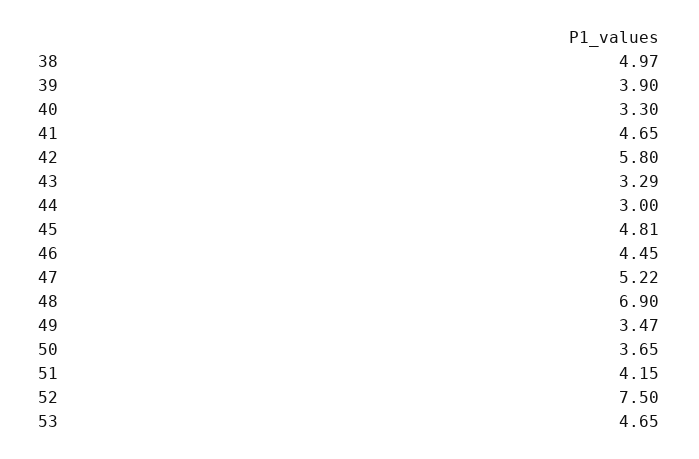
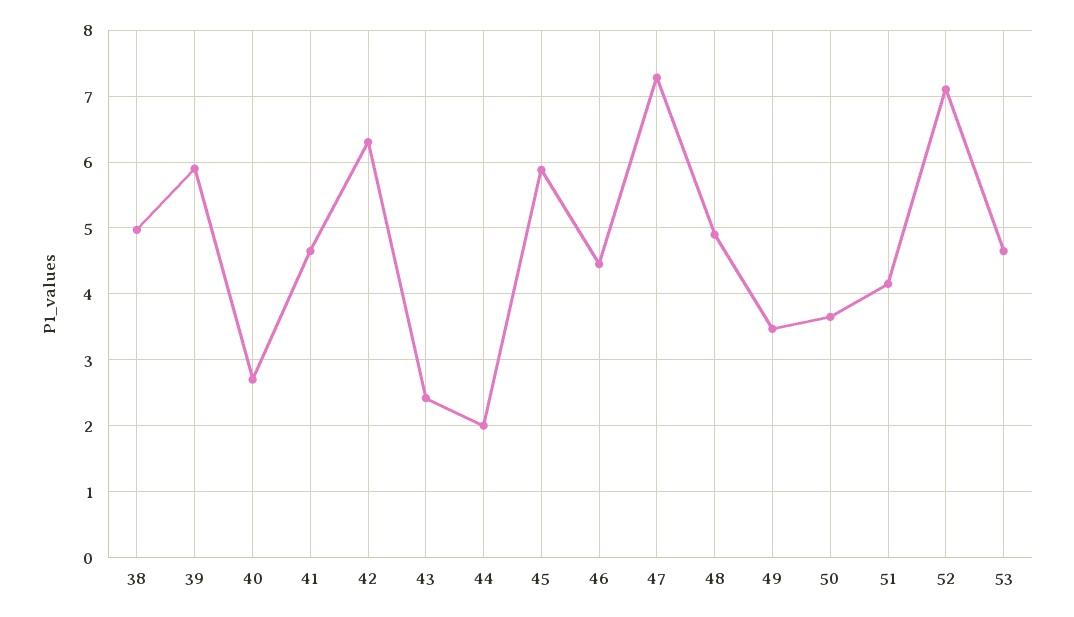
  {
    "38": 4.97,
-   "39": 3.9,
+   "39": 5.9,
-   "40": 3.3,
+   "40": 2.7,
    "41": 4.65,
-   "42": 5.8,
+   "42": 6.3,
-   "43": 3.29,
+   "43": 2.4,
-   "44": 3,
+   "44": 2,
-   "45": 4.81,
+   "45": 5.9,
    "46": 4.45,
-   "47": 5.22,
+   "47": 7.3,
-   "48": 6.9,
+   "48": 4.9,
    "49": 3.47,
    "50": 3.65,
    "51": 4.15,
-   "52": 7.5,
+   "52": 7.1,
    "53": 4.65
  }

